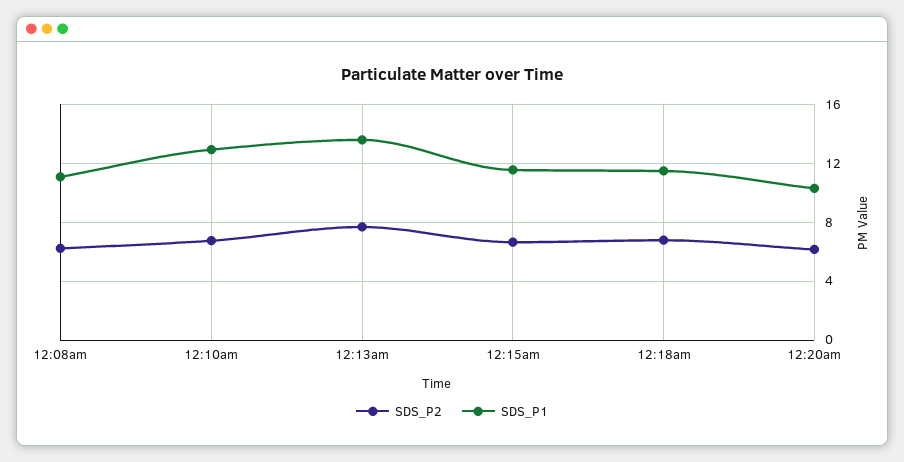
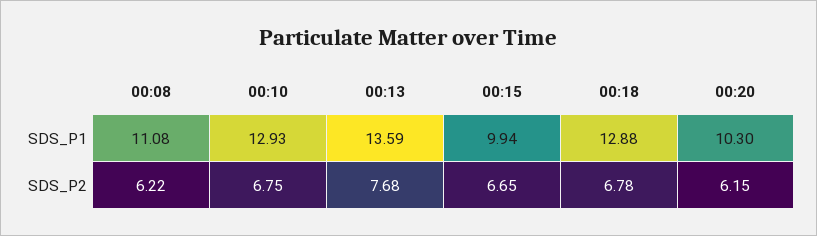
  {
    "SDS_P2": {
      "12:08am": 6.22,
      "12:10am": 6.75,
      "12:13am": 7.68,
      "12:15am": 6.65,
      "12:18am": 6.78,
      "12:20am": 6.15
    },
    "SDS_P1": {
      "12:08am": 11.08,
      "12:10am": 12.93,
      "12:13am": 13.59,
-     "12:15am": 11.5,
+     "12:15am": 9.94,
-     "12:18am": 11.5,
+     "12:18am": 12.88,
      "12:20am": 10.3
    }
  }

